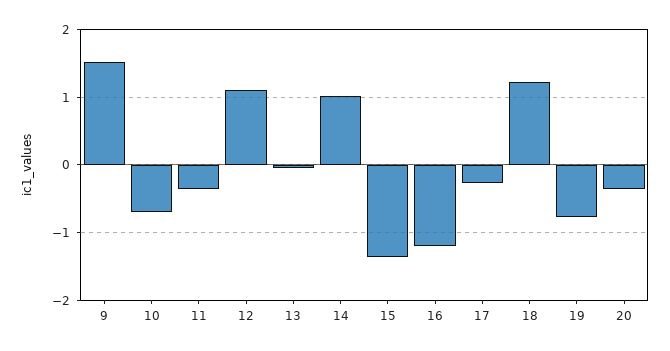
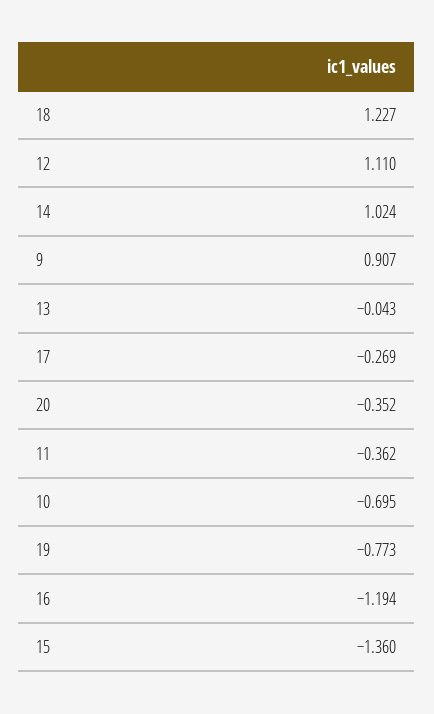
  {
-   "9": 1.5,
+   "9": 0.907,
    "10": -0.695,
    "11": -0.362,
    "12": 1.11,
    "13": -0.043,
    "14": 1.024,
    "15": -1.36,
    "16": -1.194,
    "17": -0.269,
    "18": 1.227,
    "19": -0.773,
    "20": -0.352
  }

